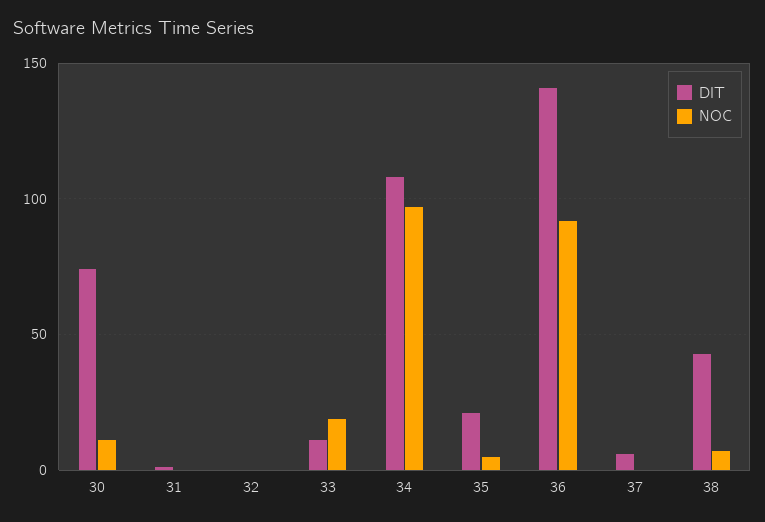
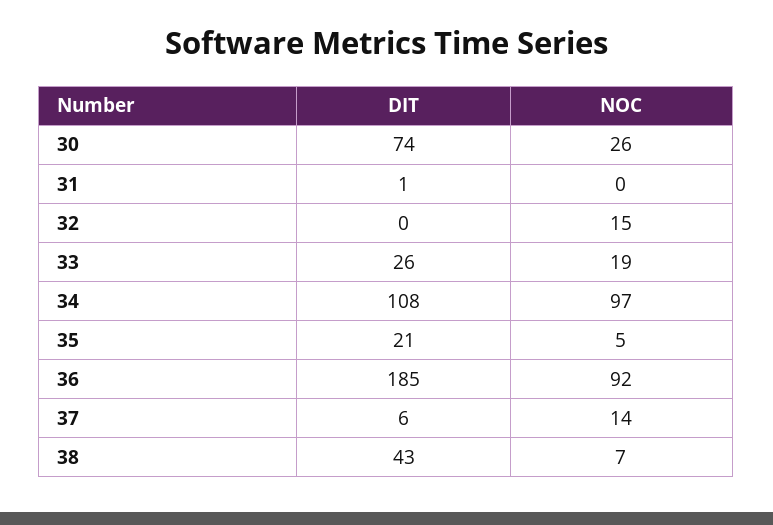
  {
    "DIT": {
      "30": 74,
      "31": 1,
      "32": 0,
-     "33": 10,
+     "33": 26,
      "34": 108,
      "35": 21,
-     "36": 140,
+     "36": 185,
      "37": 6,
      "38": 43
    },
    "NOC": {
-     "30": 10,
+     "30": 26,
      "31": 0,
-     "32": 0,
+     "32": 15,
      "33": 19,
      "34": 97,
      "35": 5,
      "36": 92,
-     "37": 0,
+     "37": 14,
      "38": 7
    }
  }

